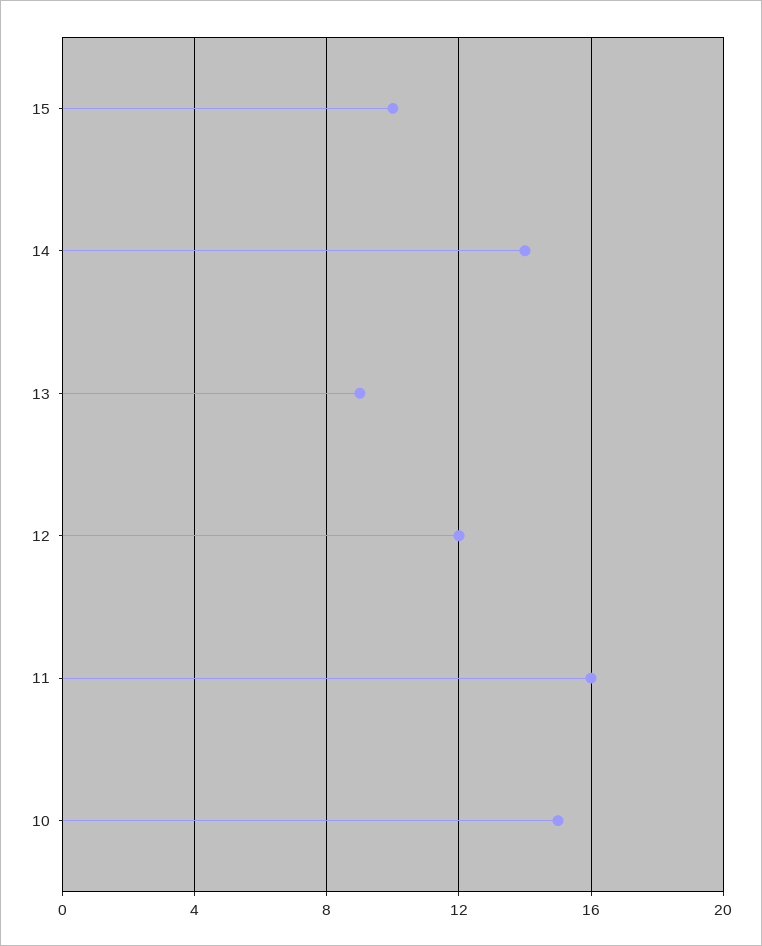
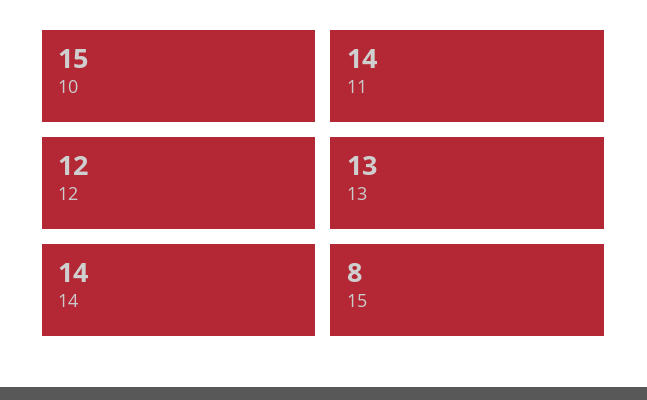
  {
-   "15": 10,
+   "15": 8,
    "14": 14,
-   "13": 9,
+   "13": 13,
    "12": 12,
-   "11": 16,
+   "11": 14,
    "10": 15
  }

